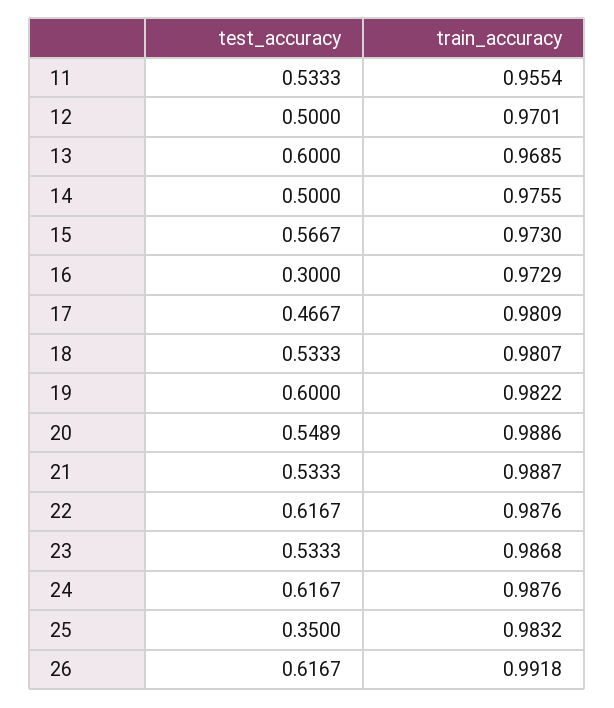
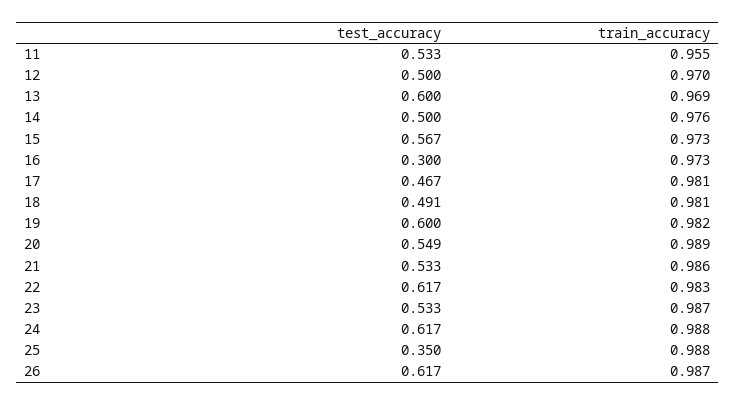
  {
    "test_accuracy": {
      "11": 0.5333,
      "12": 0.5,
      "13": 0.6,
      "14": 0.5,
      "15": 0.5667,
      "16": 0.3,
      "17": 0.4667,
-     "18": 0.5333,
+     "18": 0.491,
      "19": 0.6,
      "20": 0.5489,
      "21": 0.5333,
      "22": 0.6167,
      "23": 0.5333,
      "24": 0.6167,
      "25": 0.35,
      "26": 0.6167
    },
    "train_accuracy": {
      "11": 0.9554,
      "12": 0.9701,
      "13": 0.9685,
      "14": 0.9755,
      "15": 0.973,
      "16": 0.9729,
      "17": 0.9809,
      "18": 0.9807,
      "19": 0.9822,
      "20": 0.9886,
-     "21": 0.9887,
+     "21": 0.986,
-     "22": 0.9876,
+     "22": 0.983,
      "23": 0.9868,
      "24": 0.9876,
-     "25": 0.9832,
+     "25": 0.988,
-     "26": 0.9918
+     "26": 0.987
    }
  }

